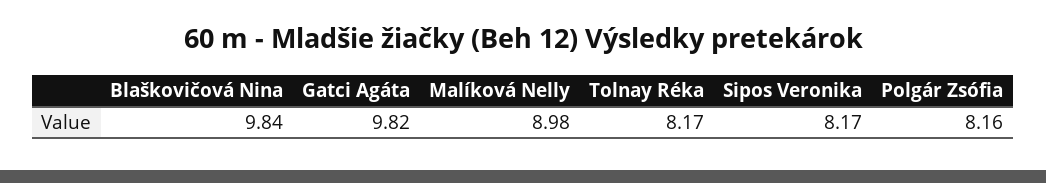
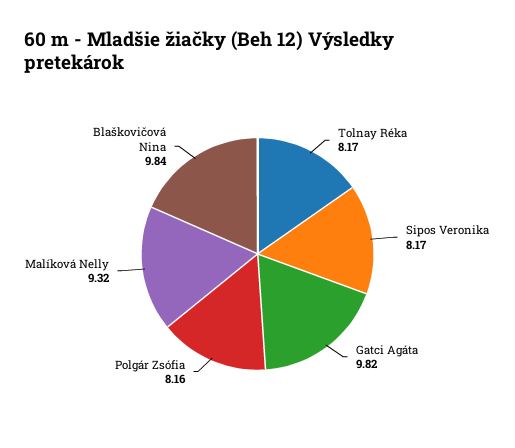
  {
    "Blaškovičová Nina": 9.84,
    "Gatci Agáta": 9.82,
-   "Malíková Nelly": 8.98,
+   "Malíková Nelly": 9.32,
    "Tolnay Réka": 8.17,
    "Sipos Veronika": 8.17,
    "Polgár Zsófia": 8.16
  }

